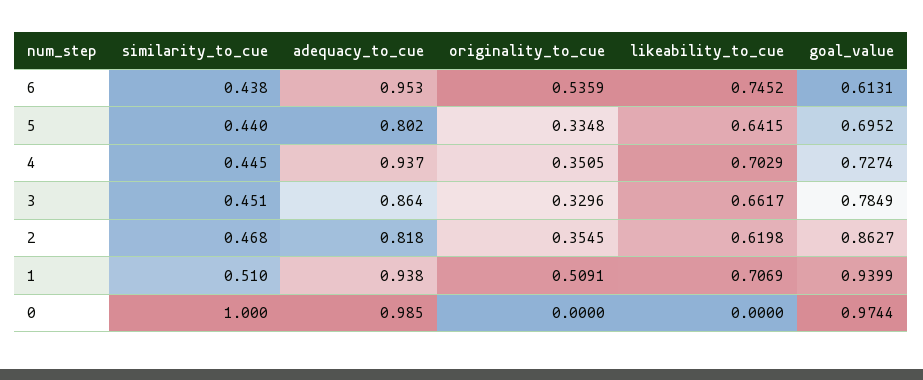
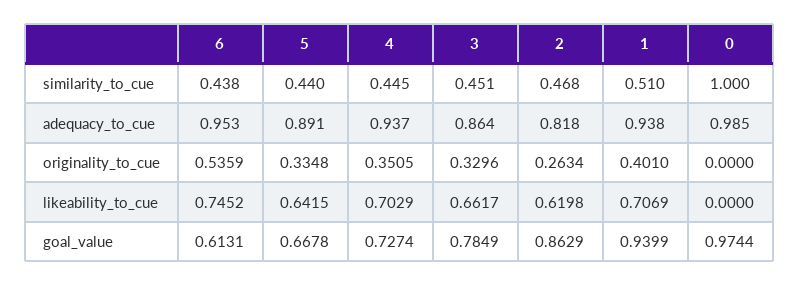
  {
    "similarity_to_cue": {
      "6": 0.438,
      "5": 0.44,
      "4": 0.445,
      "3": 0.451,
      "2": 0.468,
      "1": 0.51,
      "0": 1
    },
    "adequacy_to_cue": {
      "6": 0.953,
-     "5": 0.802,
+     "5": 0.891,
      "4": 0.937,
      "3": 0.864,
      "2": 0.818,
      "1": 0.938,
      "0": 0.985
    },
    "originality_to_cue": {
      "6": 0.5359,
      "5": 0.3348,
      "4": 0.3505,
      "3": 0.3296,
-     "2": 0.3545,
+     "2": 0.2634,
-     "1": 0.5091,
+     "1": 0.401,
      "0": 0
    },
    "likeability_to_cue": {
      "6": 0.7452,
      "5": 0.6415,
      "4": 0.7029,
      "3": 0.6617,
      "2": 0.6198,
      "1": 0.7069,
      "0": 0
    },
    "goal_value": {
      "6": 0.6131,
-     "5": 0.6952,
+     "5": 0.6678,
      "4": 0.7274,
      "3": 0.7849,
-     "2": 0.8627,
+     "2": 0.8629,
      "1": 0.9399,
      "0": 0.9744
    }
  }

